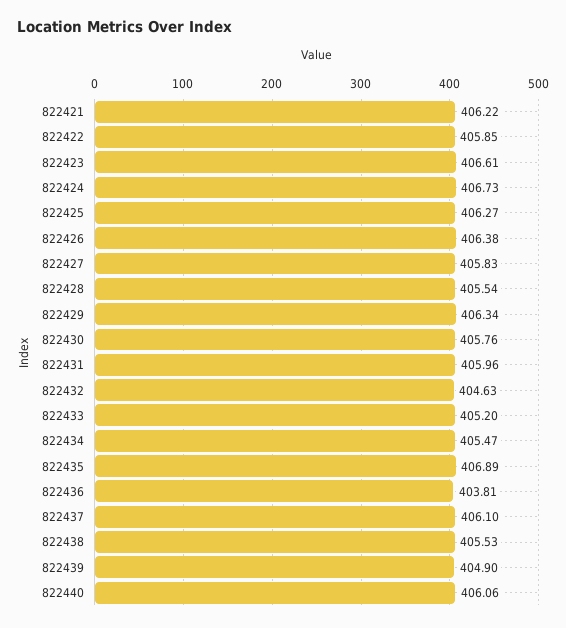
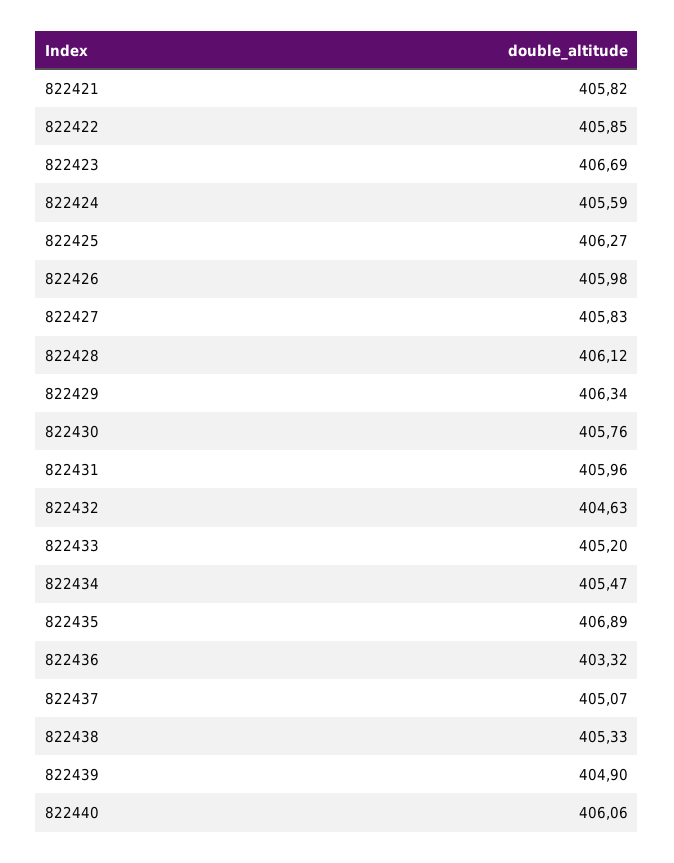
  {
-   "822421": 406.22,
+   "822421": 405.82,
    "822422": 405.85,
-   "822423": 406.61,
+   "822423": 406.69,
-   "822424": 406.73,
+   "822424": 405.59,
    "822425": 406.27,
-   "822426": 406.38,
+   "822426": 405.98,
    "822427": 405.83,
-   "822428": 405.54,
+   "822428": 406.12,
    "822429": 406.34,
    "822430": 405.76,
    "822431": 405.96,
    "822432": 404.63,
    "822433": 405.2,
    "822434": 405.47,
    "822435": 406.89,
-   "822436": 403.81,
+   "822436": 403.32,
-   "822437": 406.1,
+   "822437": 405.07,
-   "822438": 405.53,
+   "822438": 405.33,
    "822439": 404.9,
    "822440": 406.06
  }

